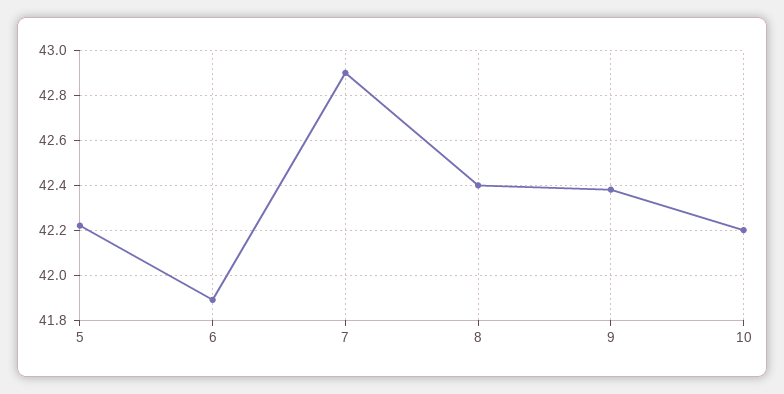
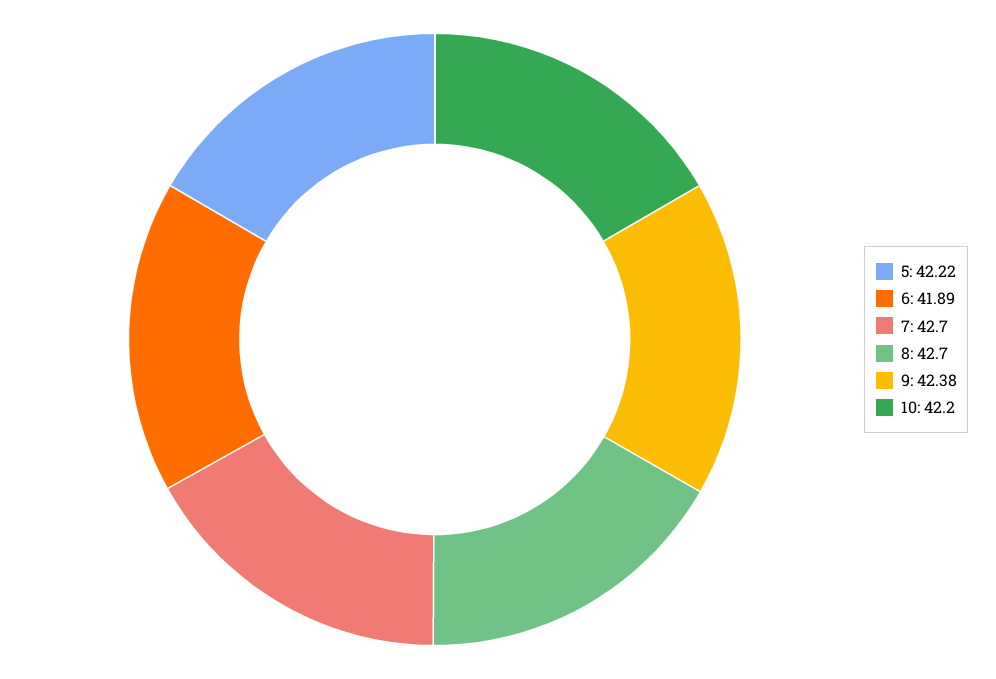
  {
    "5": 42.22,
    "6": 41.89,
-   "7": 42.9,
+   "7": 42.7,
-   "8": 42.4,
+   "8": 42.7,
    "9": 42.38,
    "10": 42.2
  }

